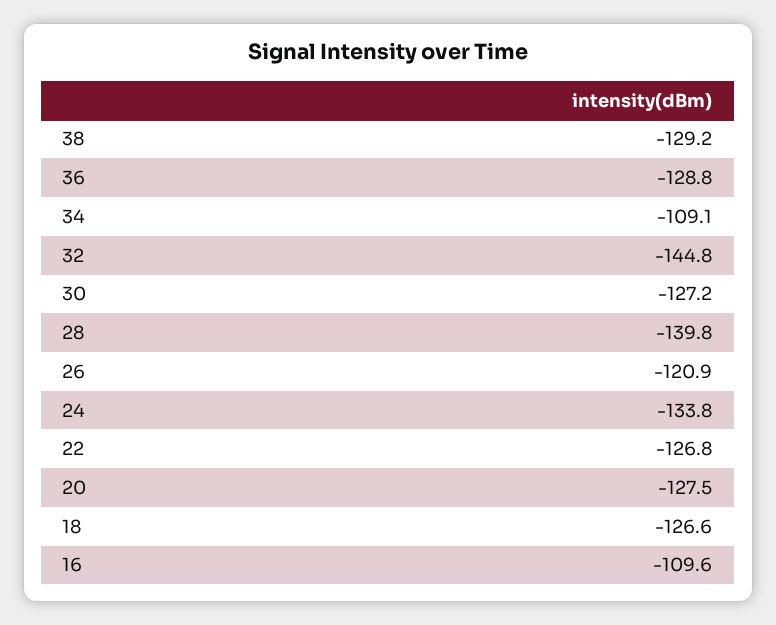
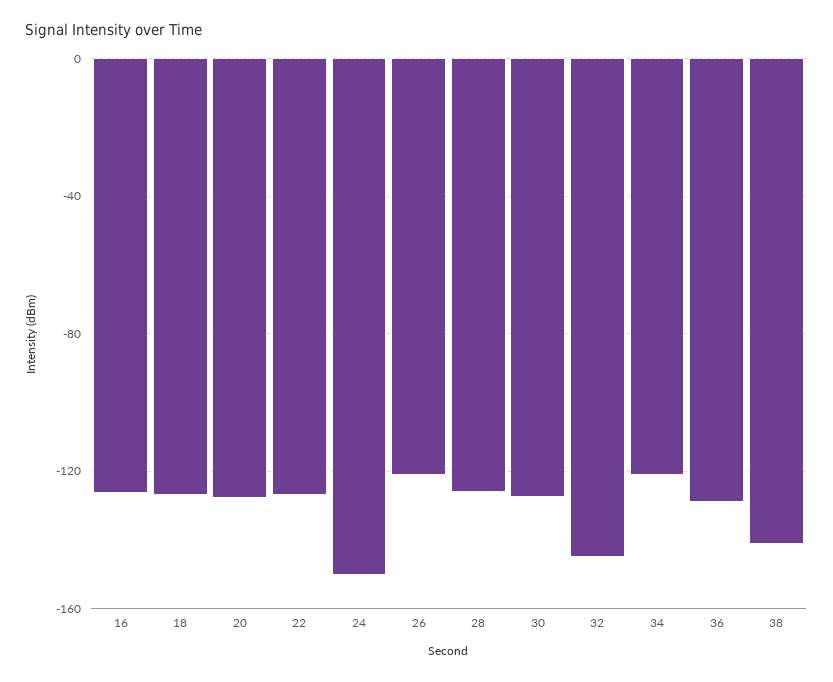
  {
-   "38": -129.2,
+   "38": -140,
    "36": -128.8,
-   "34": -109.1,
+   "34": -120,
    "32": -144.8,
    "30": -127.2,
-   "28": -139.8,
+   "28": -125,
    "26": -120.9,
-   "24": -133.8,
+   "24": -150,
    "22": -126.8,
    "20": -127.5,
    "18": -126.6,
-   "16": -109.6
+   "16": -125
  }

